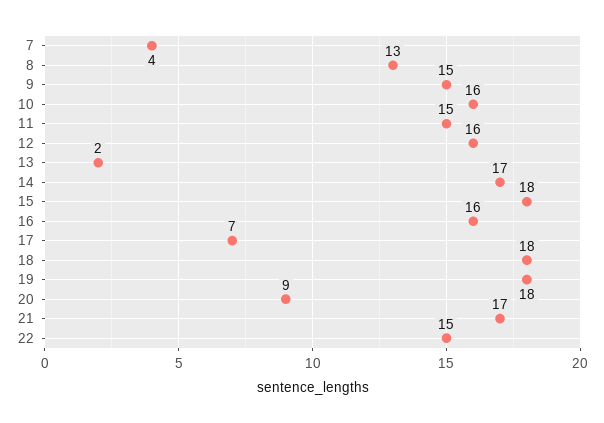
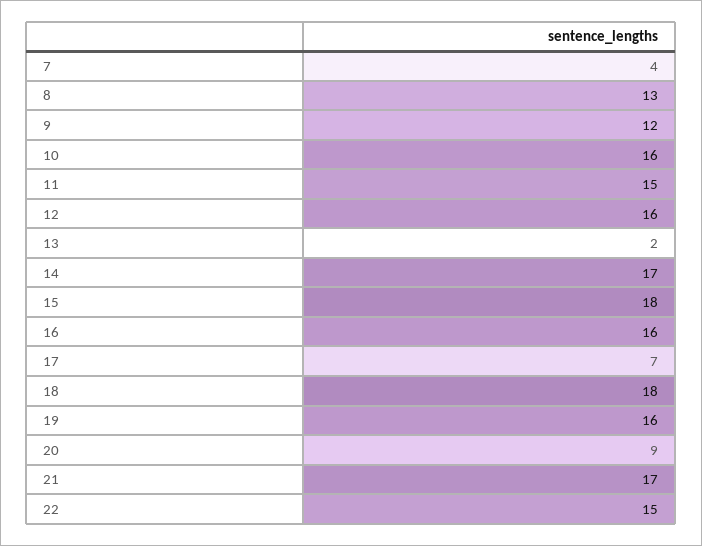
  {
    "7": 4,
    "8": 13,
-   "9": 15,
+   "9": 12,
    "10": 16,
    "11": 15,
    "12": 16,
    "13": 2,
    "14": 17,
    "15": 18,
    "16": 16,
    "17": 7,
    "18": 18,
-   "19": 18,
+   "19": 16,
    "20": 9,
    "21": 17,
    "22": 15
  }

